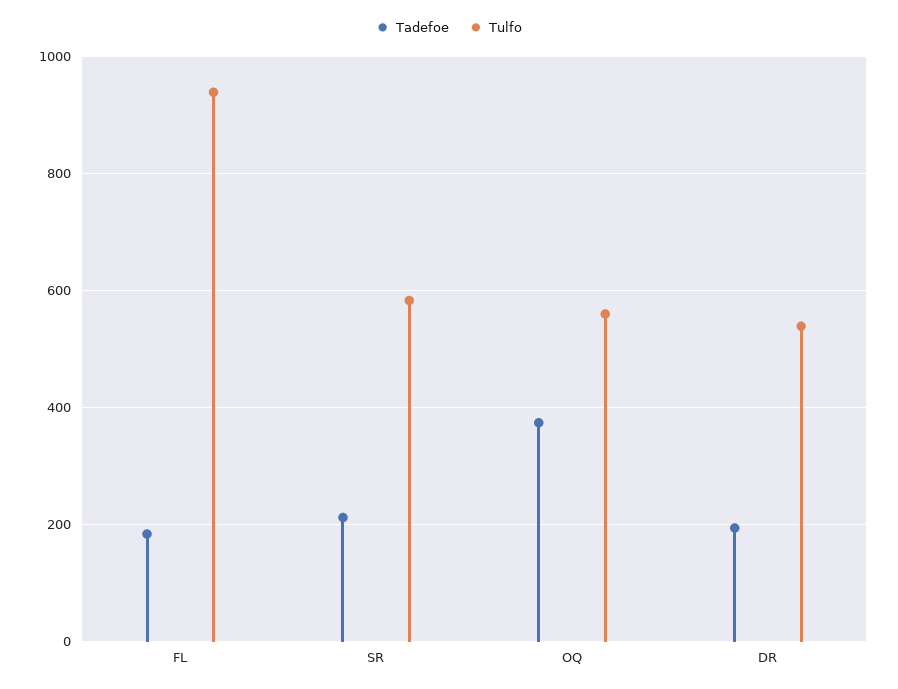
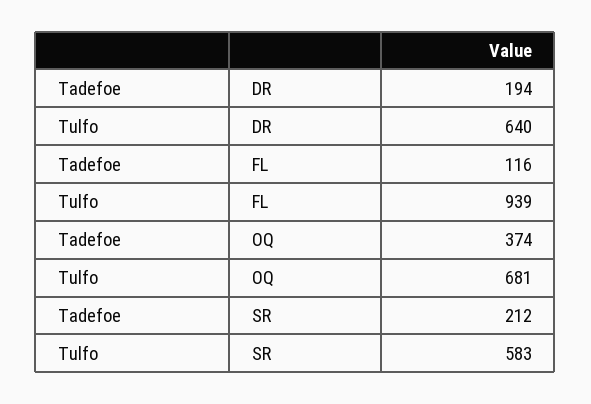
  {
    "Tadefoe": {
-     "FL": 180,
+     "FL": 116,
      "SR": 212,
      "OQ": 374,
      "DR": 194
    },
    "Tulfo": {
      "FL": 939,
      "SR": 583,
-     "OQ": 560,
+     "OQ": 681,
-     "DR": 540
+     "DR": 640
    }
  }

